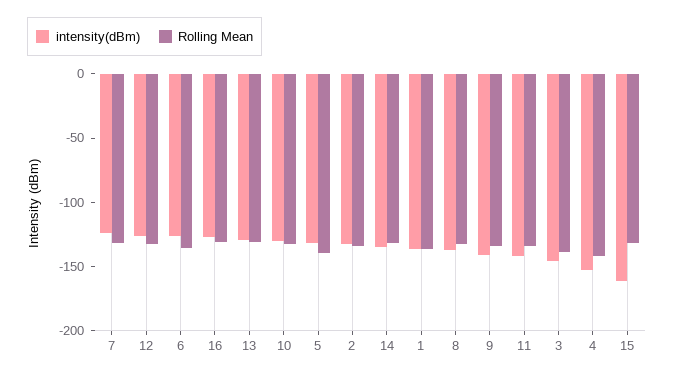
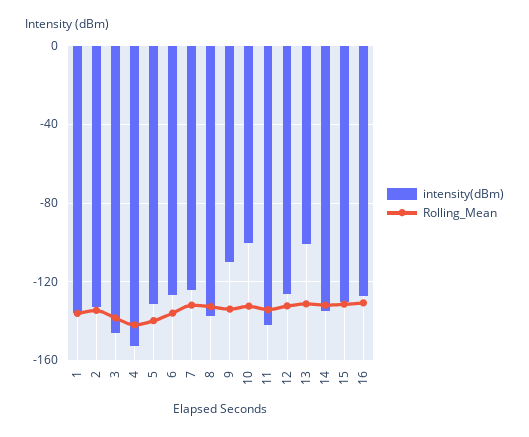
  {
    "intensity(dBm)": {
      "7": -125,
      "12": -125,
      "6": -125,
      "16": -125,
-     "13": -130,
+     "13": -100,
-     "10": -130,
+     "10": -100,
      "5": -130,
      "2": -135,
      "14": -135,
      "1": -135,
      "8": -140,
-     "9": -140,
+     "9": -110,
      "11": -140,
      "3": -145,
      "4": -155,
-     "15": -160
+     "15": -130
    },
    "Rolling Mean": {
      "7": -130,
      "12": -130,
      "6": -135,
      "16": -130,
      "13": -130,
      "10": -130,
      "5": -140,
      "2": -135,
      "14": -130,
      "1": -135,
      "8": -135,
      "9": -135,
      "11": -135,
      "3": -140,
      "4": -140,
      "15": -130
    }
  }

